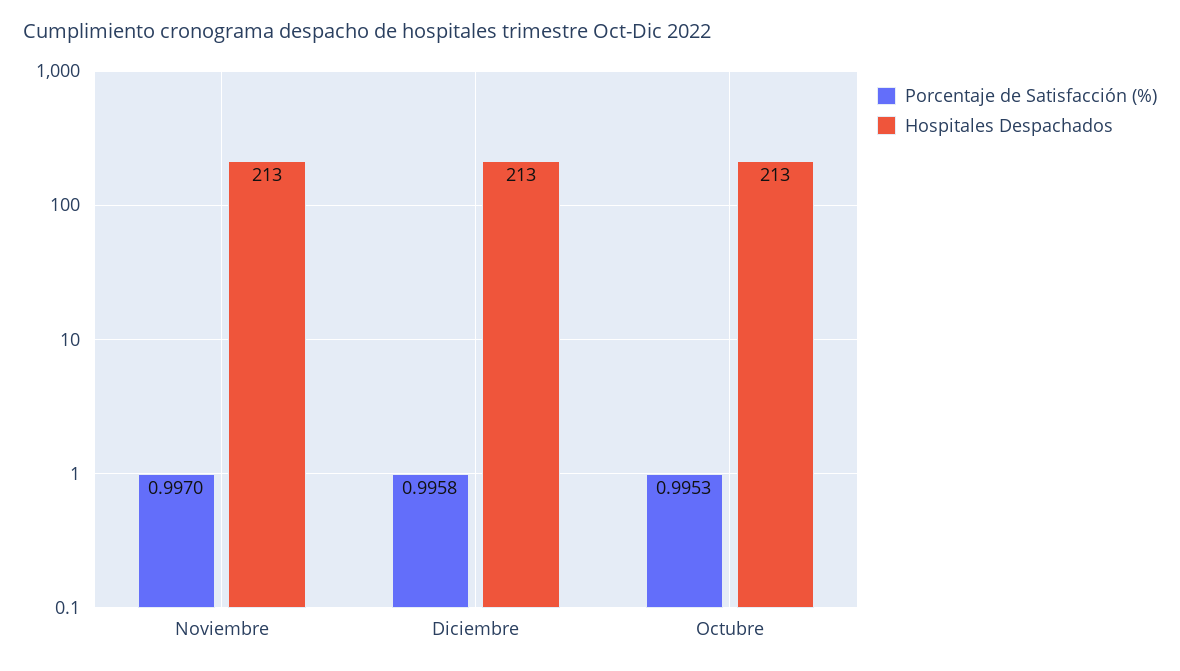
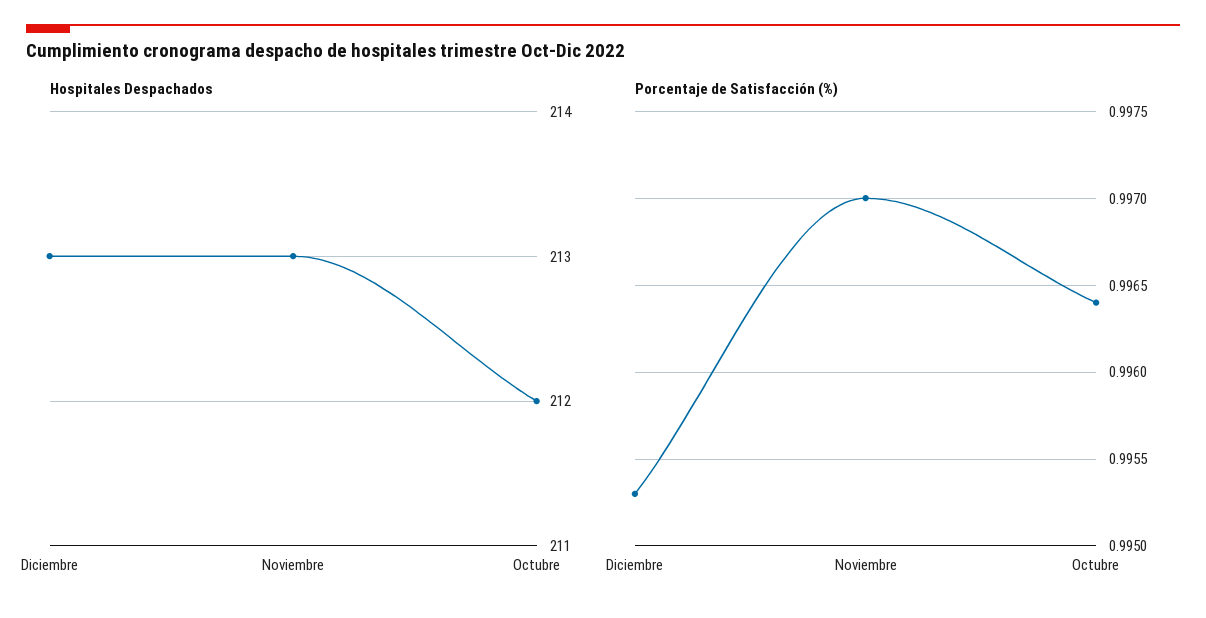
  {
    "Porcentaje de Satisfacción (%)": {
      "Noviembre": 0.997,
-     "Diciembre": 0.9958,
+     "Diciembre": 0.9953,
-     "Octubre": 0.9953
+     "Octubre": 0.9964
    },
    "Hospitales Despachados": {
      "Noviembre": 213,
      "Diciembre": 213,
-     "Octubre": 213
+     "Octubre": 212
    }
  }

